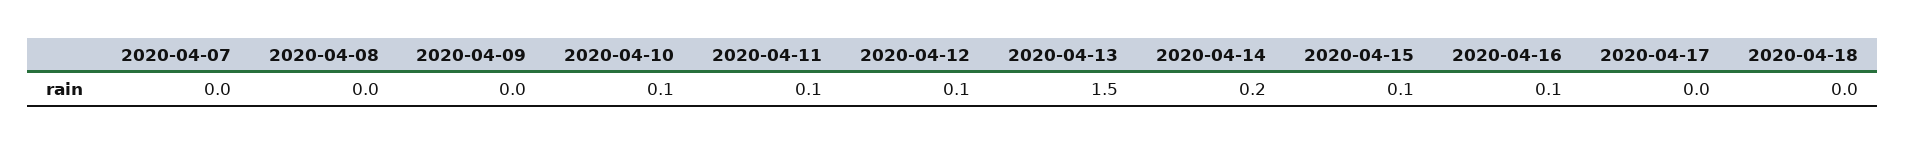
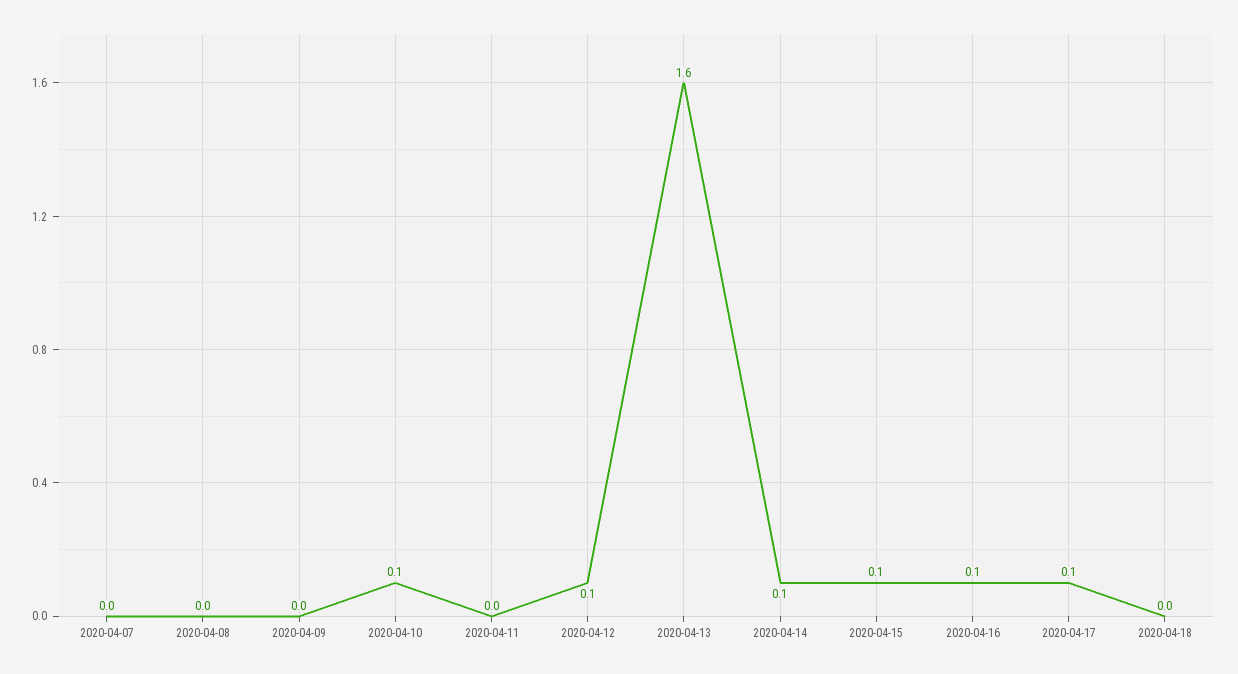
  {
    "2020-04-07": 0,
    "2020-04-08": 0,
    "2020-04-09": 0,
    "2020-04-10": 0.1,
-   "2020-04-11": 0.1,
+   "2020-04-11": 0,
    "2020-04-12": 0.1,
-   "2020-04-13": 1.5,
+   "2020-04-13": 1.6,
-   "2020-04-14": 0.2,
+   "2020-04-14": 0.1,
    "2020-04-15": 0.1,
    "2020-04-16": 0.1,
-   "2020-04-17": 0,
+   "2020-04-17": 0.1,
    "2020-04-18": 0
  }

